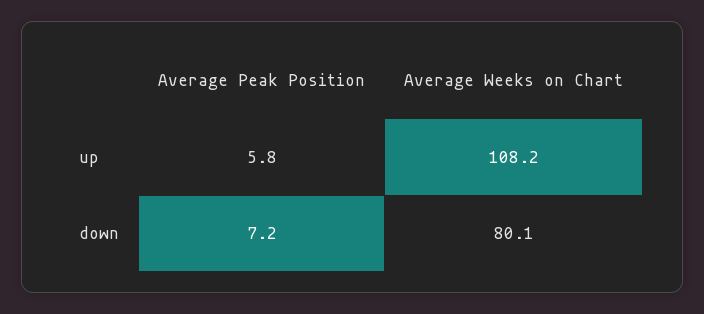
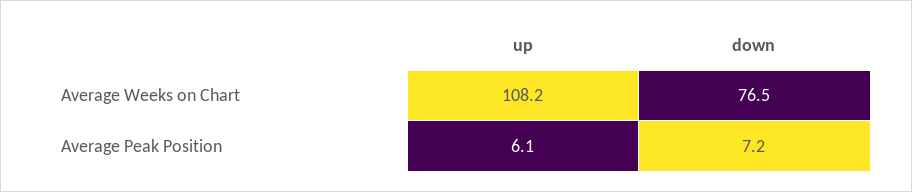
  {
    "Average Peak Position": {
-     "up": 5.8,
+     "up": 6.1,
      "down": 7.2
    },
    "Average Weeks on Chart": {
      "up": 108.2,
-     "down": 80.1
+     "down": 76.5
    }
  }

